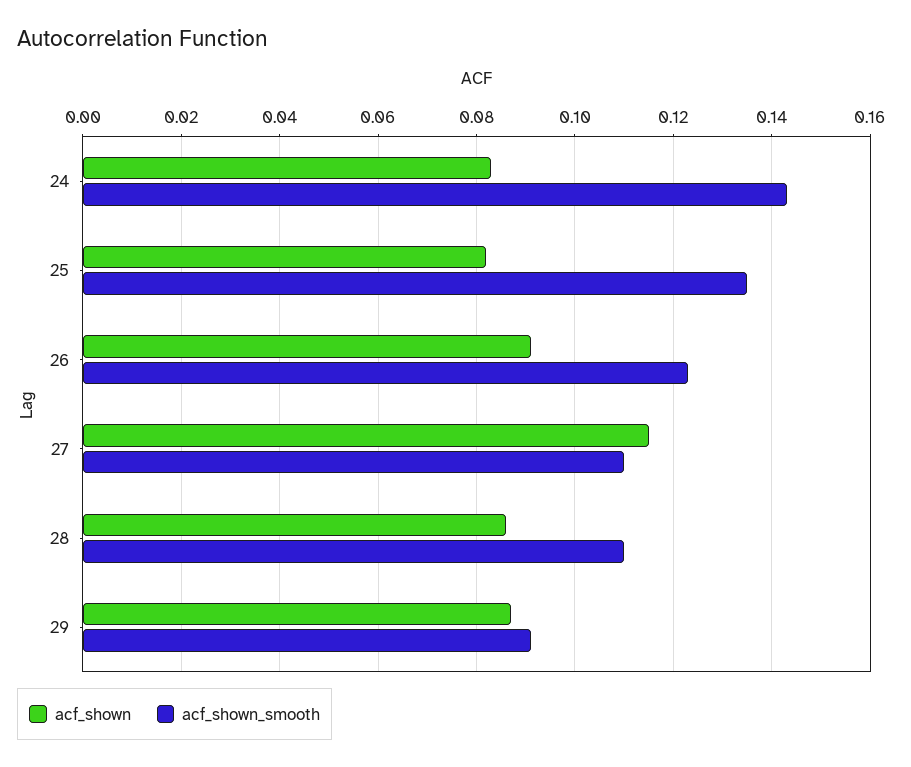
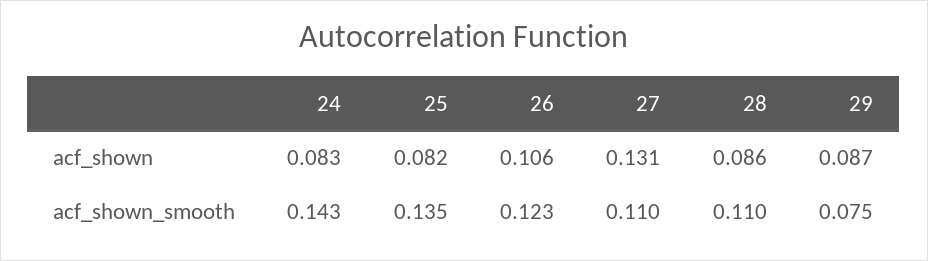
  {
    "acf_shown": {
      "24": 0.083,
      "25": 0.082,
-     "26": 0.09,
+     "26": 0.106,
-     "27": 0.115,
+     "27": 0.131,
      "28": 0.086,
      "29": 0.087
    },
    "acf_shown_smooth": {
      "24": 0.143,
      "25": 0.135,
      "26": 0.123,
      "27": 0.11,
      "28": 0.11,
-     "29": 0.09
+     "29": 0.075
    }
  }

